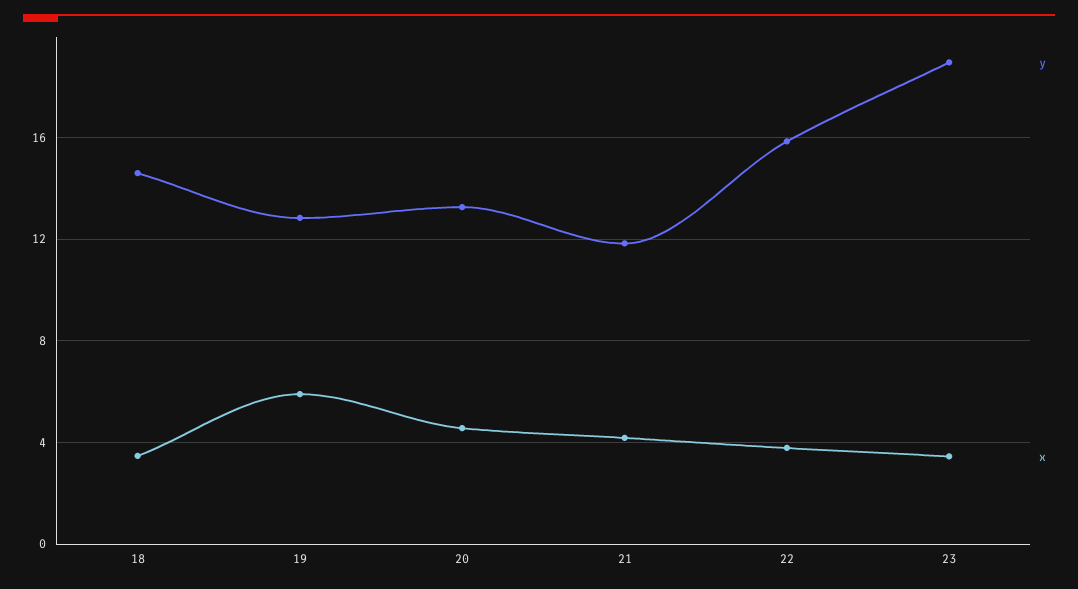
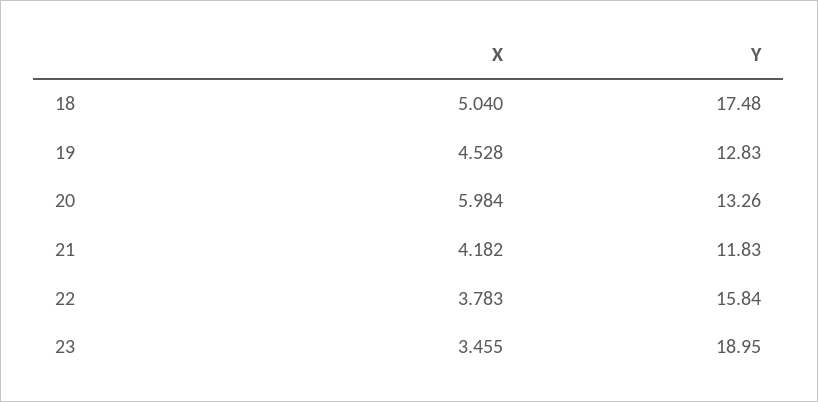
  {
    "y": {
-     "18": 14.5,
+     "18": 17.48,
      "19": 12.83,
      "20": 13.26,
      "21": 11.83,
      "22": 15.84,
      "23": 18.95
    },
    "x": {
-     "18": 3.5,
+     "18": 5.04,
-     "19": 6,
+     "19": 4.528,
-     "20": 4.5,
+     "20": 5.984,
      "21": 4.182,
      "22": 3.783,
      "23": 3.455
    }
  }

